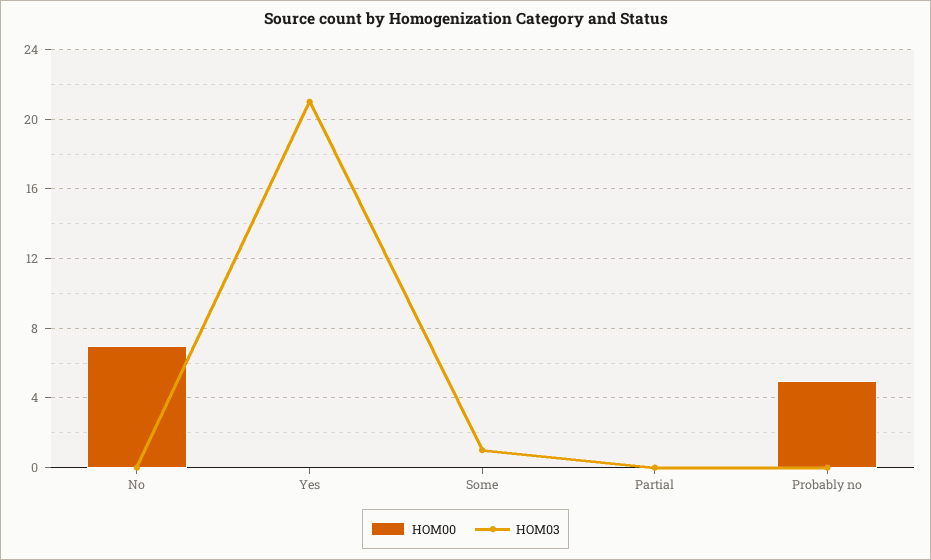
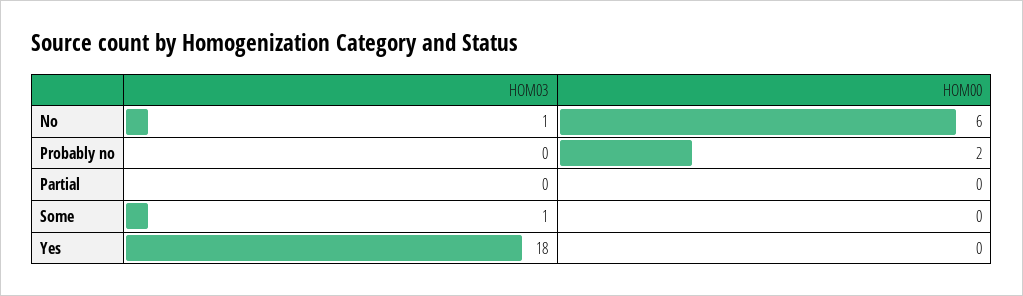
  {
    "HOM00": {
-     "No": 7,
+     "No": 6,
      "Yes": 0,
      "Some": 0,
      "Partial": 0,
-     "Probably no": 5
+     "Probably no": 2
    },
    "HOM03": {
-     "No": 0,
+     "No": 1,
-     "Yes": 21,
+     "Yes": 18,
      "Some": 1,
      "Partial": 0,
      "Probably no": 0
    }
  }

